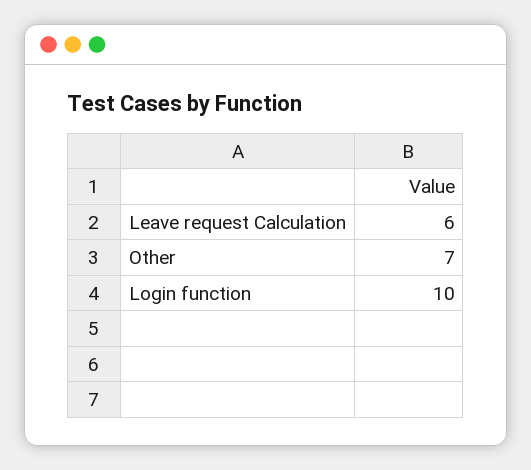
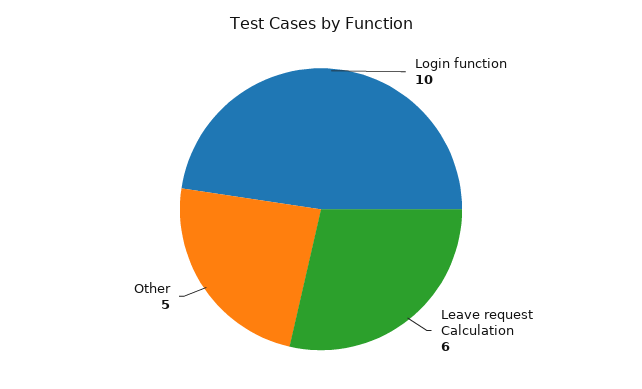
  {
    "Leave request Calculation": 6,
-   "Other": 7,
+   "Other": 5,
    "Login function": 10
  }

